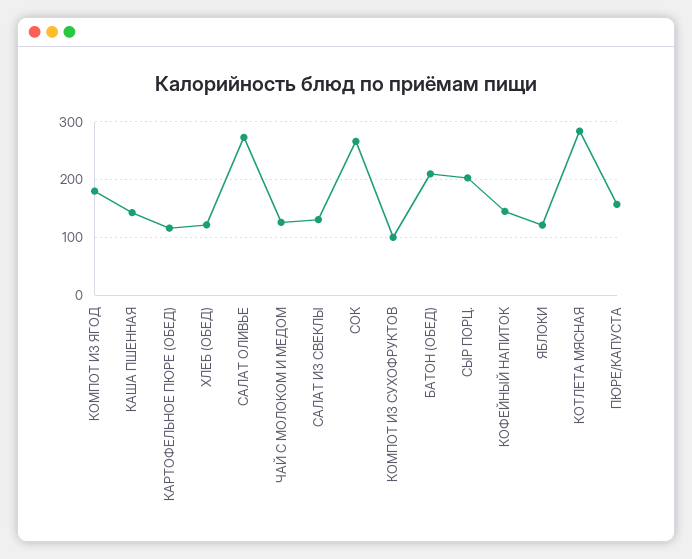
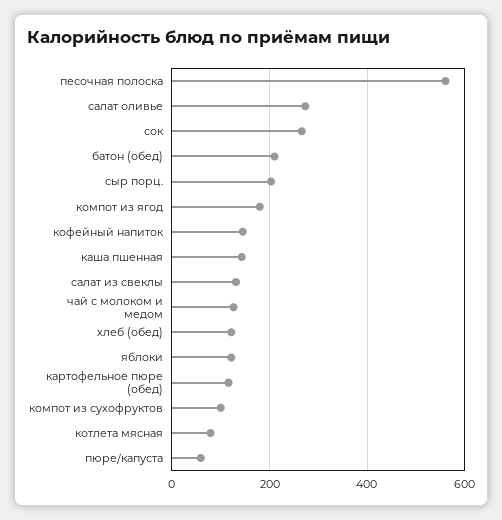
  {
    "КОМПОТ ИЗ ЯГОД": 180,
    "КАША ПШЕННАЯ": 140,
    "КАРТОФЕЛЬНОЕ ПЮРЕ (ОБЕД)": 120,
    "ХЛЕБ (ОБЕД)": 120,
    "САЛАТ ОЛИВЬЕ": 280,
    "ЧАЙ С МОЛОКОМ И МЕДОМ": 120,
    "САЛАТ ИЗ СВЕКЛЫ": 140,
    "СОК": 260,
    "КОМПОТ ИЗ СУХОФРУКТОВ": 100,
    "БАТОН (ОБЕД)": 220,
    "СЫР ПОРЦ.": 200,
    "КОФЕЙНЫЙ НАПИТОК": 140,
    "ЯБЛОКИ": 120,
-   "КОТЛЕТА МЯСНАЯ": 280,
+   "КОТЛЕТА МЯСНАЯ": 80,
-   "ПЮРЕ/КАПУСТА": 160
+   "ПЮРЕ/КАПУСТА": 60,
+   "песочная полоска": 560
  }

